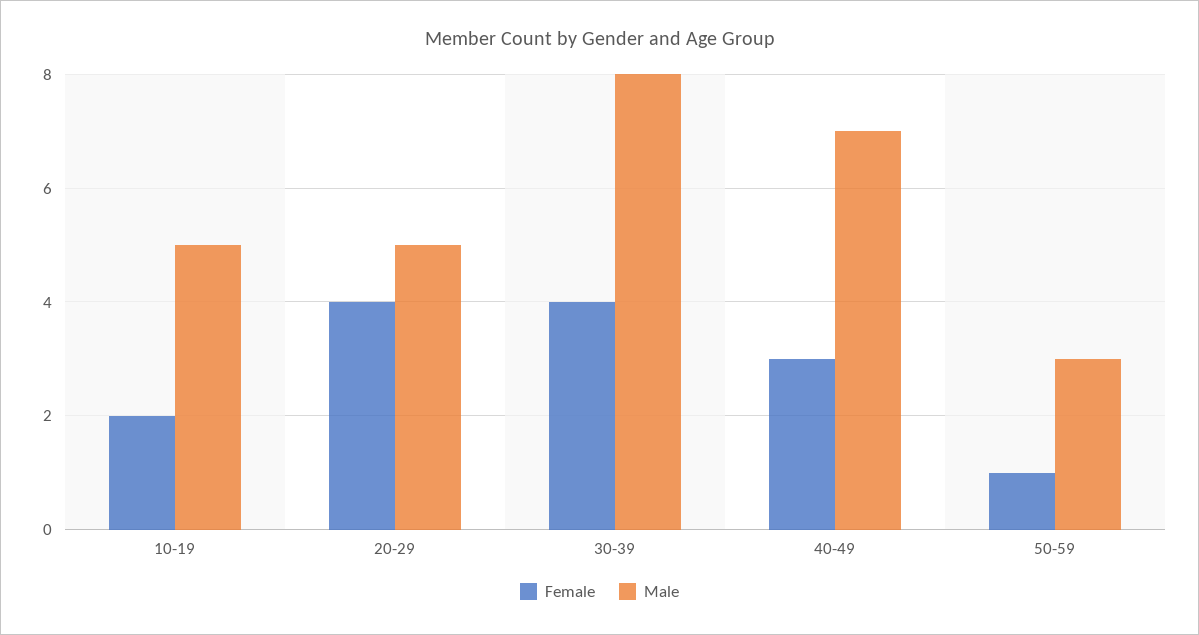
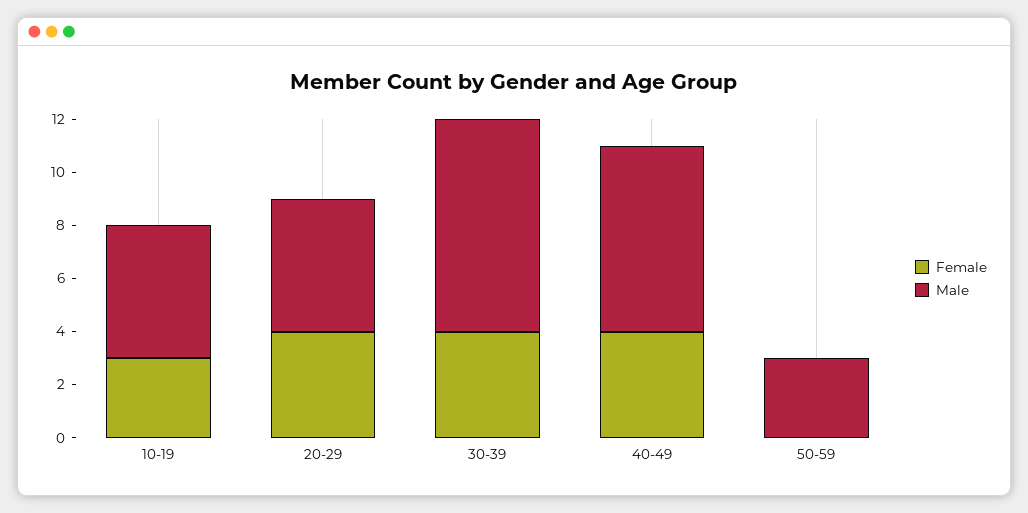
  {
    "Female": {
-     "10-19": 2,
+     "10-19": 3,
      "20-29": 4,
      "30-39": 4,
-     "40-49": 3,
+     "40-49": 4,
-     "50-59": 1
+     "50-59": 0
    },
    "Male": {
      "10-19": 5,
      "20-29": 5,
      "30-39": 8,
      "40-49": 7,
      "50-59": 3
    }
  }

